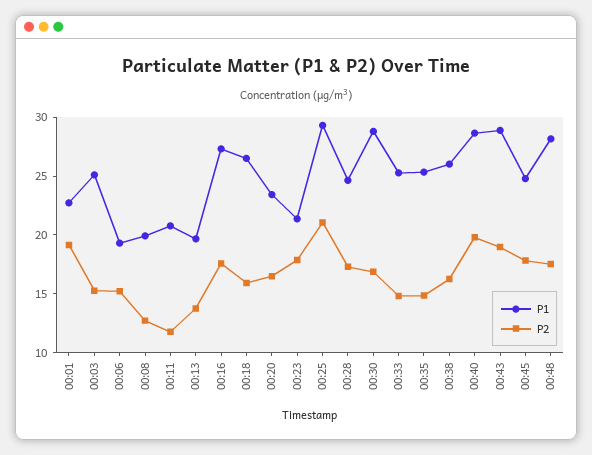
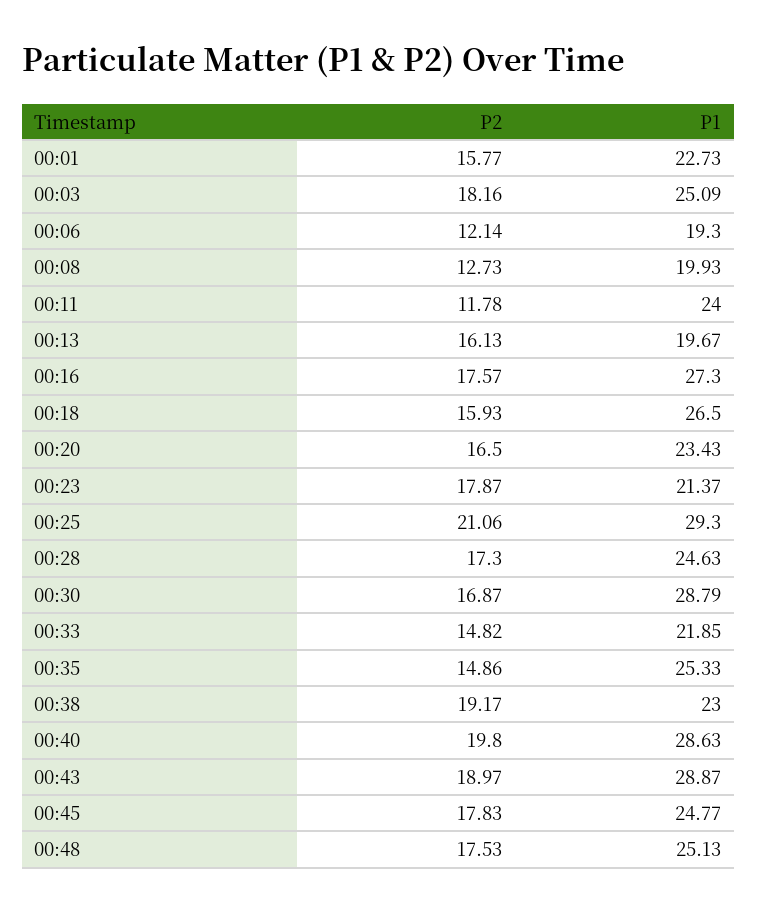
  {
    "P1": {
      "00:01": 22.73,
      "00:03": 25.09,
      "00:06": 19.3,
      "00:08": 19.93,
-     "00:11": 21,
+     "00:11": 24,
      "00:13": 19.67,
      "00:16": 27.3,
      "00:18": 26.5,
      "00:20": 23.43,
      "00:23": 21.37,
      "00:25": 29.3,
      "00:28": 24.63,
      "00:30": 28.79,
-     "00:33": 25,
+     "00:33": 21.85,
      "00:35": 25.33,
-     "00:38": 26,
+     "00:38": 23,
      "00:40": 28.63,
      "00:43": 28.87,
      "00:45": 24.77,
-     "00:48": 28
+     "00:48": 25.13
    },
    "P2": {
-     "00:01": 19,
+     "00:01": 15.77,
-     "00:03": 15,
+     "00:03": 18.16,
-     "00:06": 15,
+     "00:06": 12.14,
      "00:08": 12.73,
      "00:11": 11.78,
-     "00:13": 14,
+     "00:13": 16.13,
      "00:16": 17.57,
      "00:18": 15.93,
      "00:20": 16.5,
      "00:23": 17.87,
      "00:25": 21.06,
      "00:28": 17.3,
      "00:30": 16.87,
      "00:33": 14.82,
      "00:35": 14.86,
-     "00:38": 16,
+     "00:38": 19.17,
      "00:40": 19.8,
      "00:43": 18.97,
      "00:45": 17.83,
      "00:48": 17.53
    }
  }

